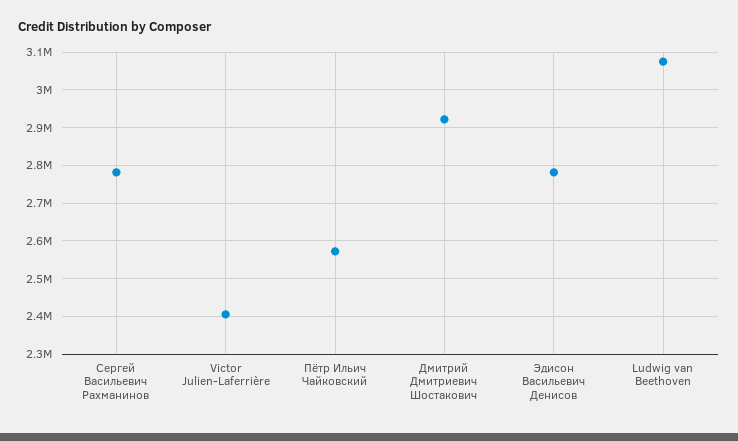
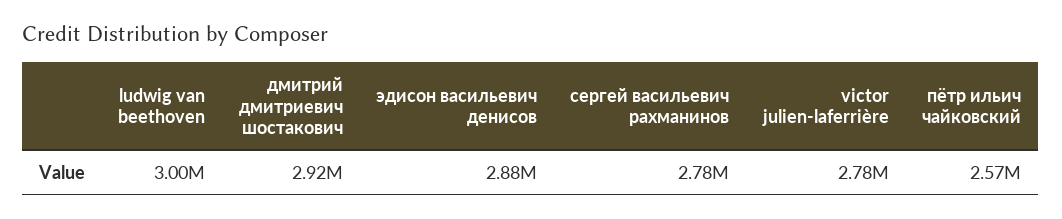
  {
    "Сергей Васильевич Рахманинов": 2780000,
-   "Victor Julien-Laferrière": 2400000,
+   "Victor Julien-Laferrière": 2780000,
    "Пётр Ильич Чайковский": 2570000,
    "Дмитрий Дмитриевич Шостакович": 2920000,
-   "Эдисон Васильевич Денисов": 2780000,
+   "Эдисон Васильевич Денисов": 2880000,
-   "Ludwig van Beethoven": 3080000
+   "Ludwig van Beethoven": 3000000
  }

